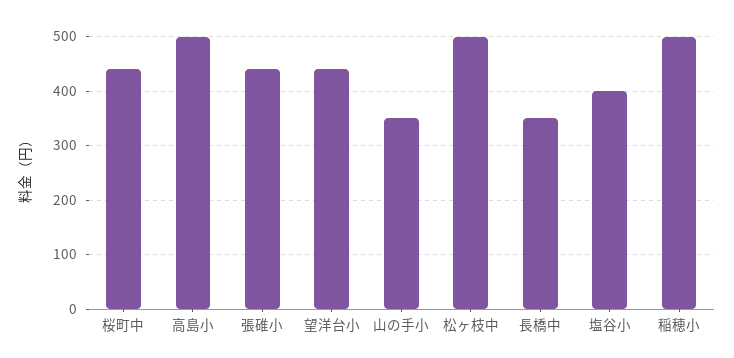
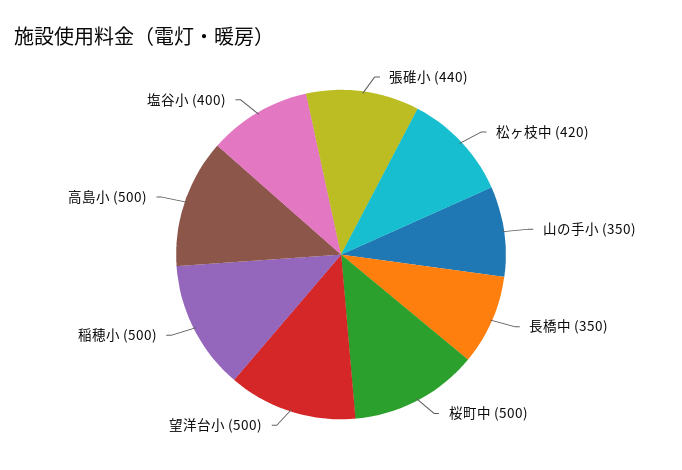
  {
-   "桜町中": 440,
+   "桜町中": 500,
    "高島小": 500,
    "張碓小": 440,
-   "望洋台小": 440,
+   "望洋台小": 500,
    "山の手小": 350,
-   "松ヶ枝中": 500,
+   "松ヶ枝中": 420,
    "長橋中": 350,
    "塩谷小": 400,
    "稲穂小": 500
  }

